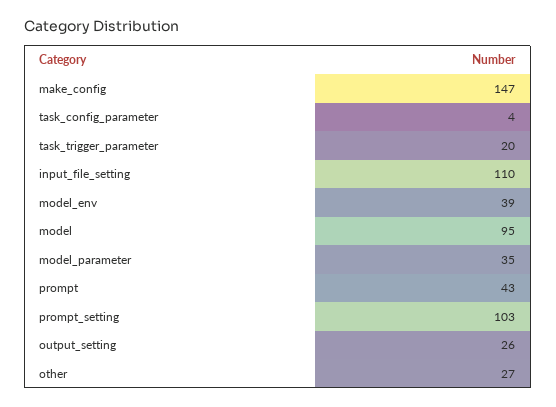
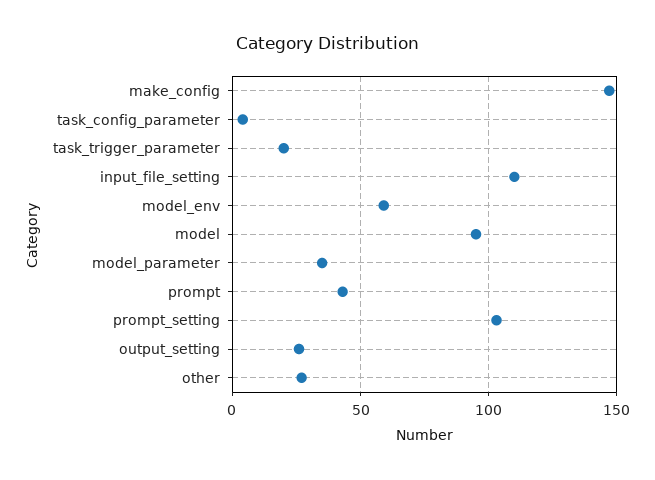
  {
    "make_config": 147,
    "task_config_parameter": 4,
    "task_trigger_parameter": 20,
    "input_file_setting": 110,
-   "model_env": 39,
+   "model_env": 60,
    "model": 95,
    "model_parameter": 35,
    "prompt": 43,
    "prompt_setting": 103,
    "output_setting": 26,
    "other": 27
  }

